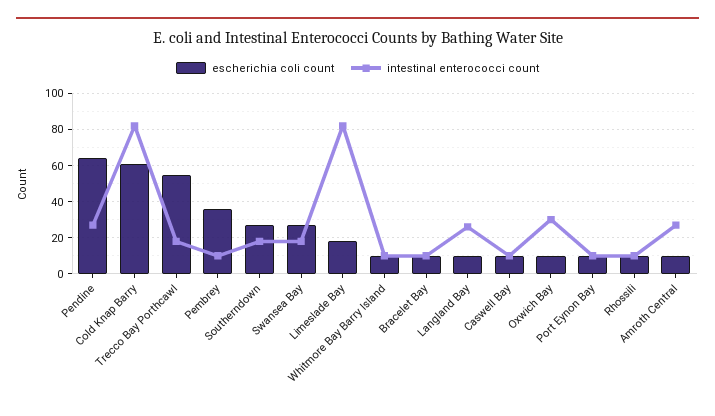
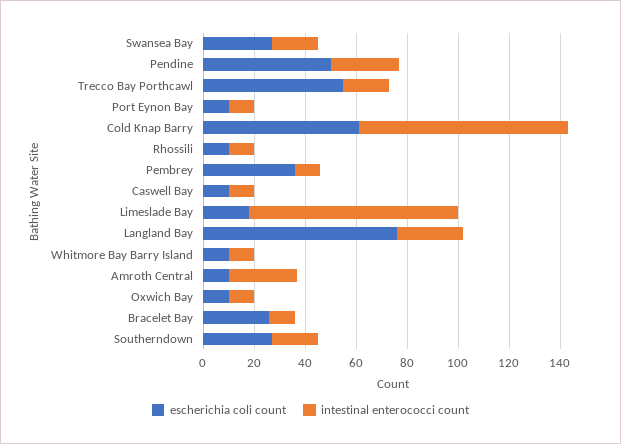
  {
    "escherichia coli count": {
-     "Pendine": 65,
+     "Pendine": 50,
      "Cold Knap Barry": 60,
      "Trecco Bay Porthcawl": 55,
      "Pembrey": 35,
      "Southerndown": 25,
      "Swansea Bay": 25,
      "Limeslade Bay": 20,
      "Whitmore Bay Barry Island": 10,
-     "Bracelet Bay": 10,
+     "Bracelet Bay": 25,
-     "Langland Bay": 10,
+     "Langland Bay": 75,
      "Caswell Bay": 10,
      "Oxwich Bay": 10,
      "Port Eynon Bay": 10,
      "Rhossili": 10,
      "Amroth Central": 10
    },
    "intestinal enterococci count": {
      "Pendine": 25,
      "Cold Knap Barry": 80,
      "Trecco Bay Porthcawl": 20,
      "Pembrey": 10,
      "Southerndown": 20,
      "Swansea Bay": 20,
      "Limeslade Bay": 80,
      "Whitmore Bay Barry Island": 10,
      "Bracelet Bay": 10,
      "Langland Bay": 25,
      "Caswell Bay": 10,
-     "Oxwich Bay": 30,
+     "Oxwich Bay": 10,
      "Port Eynon Bay": 10,
      "Rhossili": 10,
      "Amroth Central": 25
    }
  }

